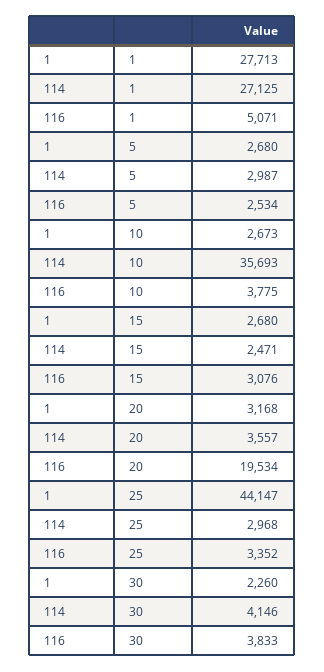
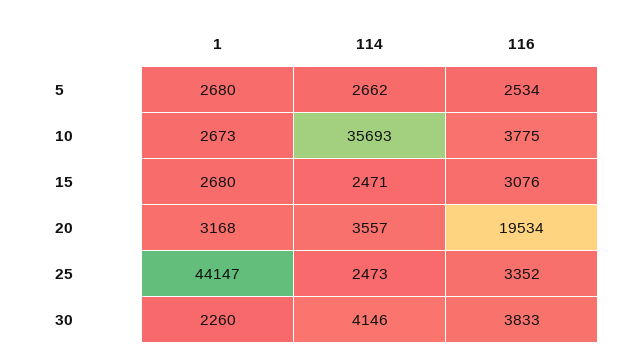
  {
    "1": {
-     "1": 27713,
      "5": 2680,
      "10": 2673,
      "15": 2680,
      "20": 3168,
      "25": 44147,
      "30": 2260
    },
    "114": {
-     "1": 27125,
-     "5": 2987,
+     "5": 2662,
      "10": 35693,
      "15": 2471,
      "20": 3557,
-     "25": 2968,
+     "25": 2473,
      "30": 4146
    },
    "116": {
-     "1": 5071,
      "5": 2534,
      "10": 3775,
      "15": 3076,
      "20": 19534,
      "25": 3352,
      "30": 3833
    }
  }

